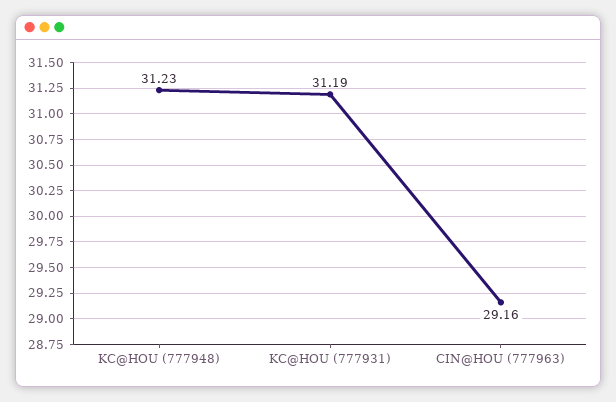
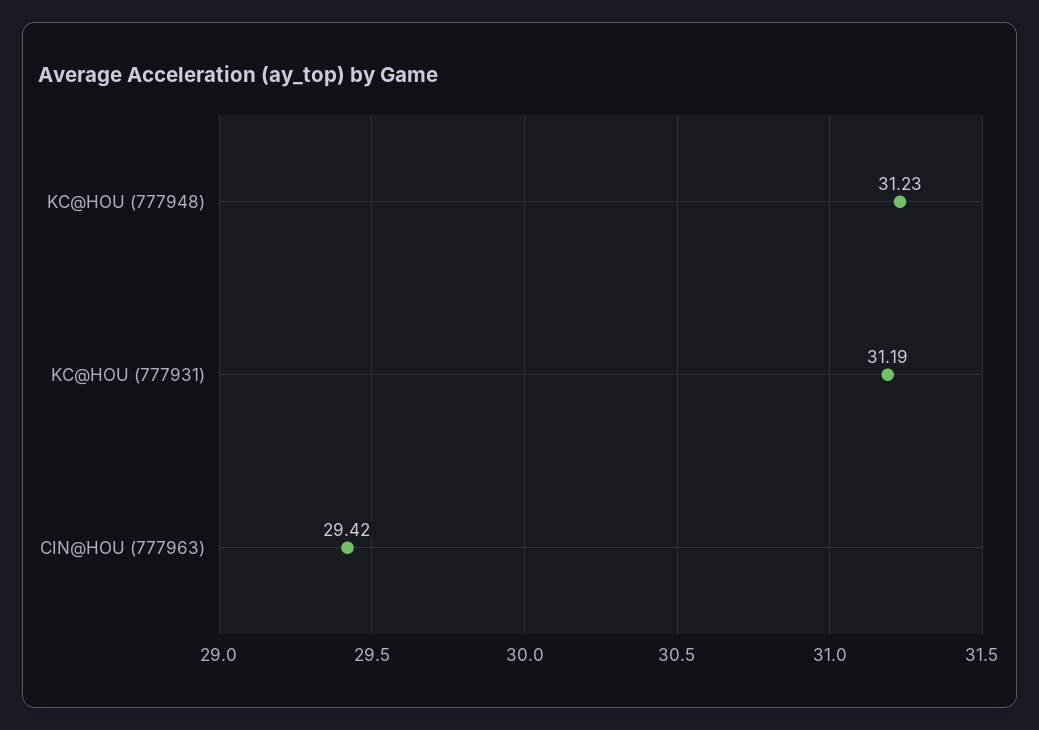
  {
    "KC@HOU (777948)": 31.23,
    "KC@HOU (777931)": 31.19,
-   "CIN@HOU (777963)": 29.16
+   "CIN@HOU (777963)": 29.42
  }

